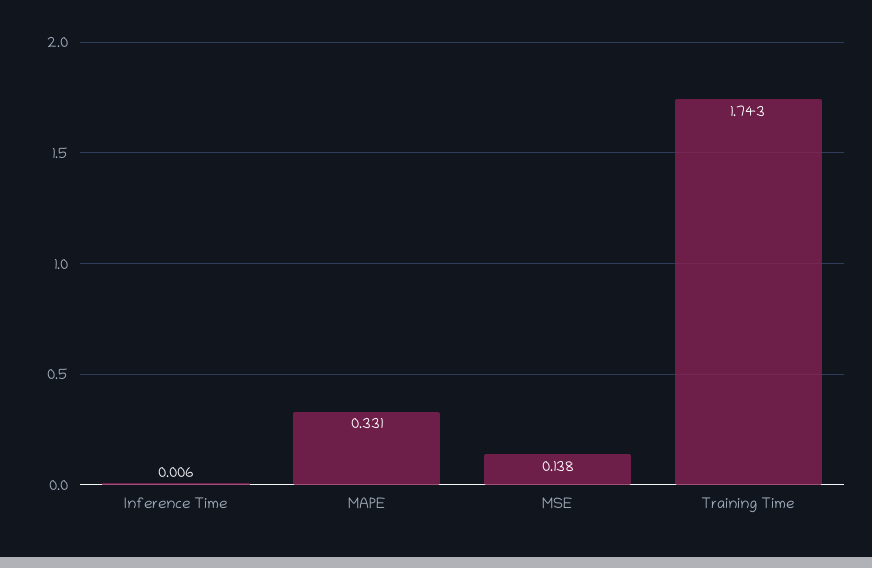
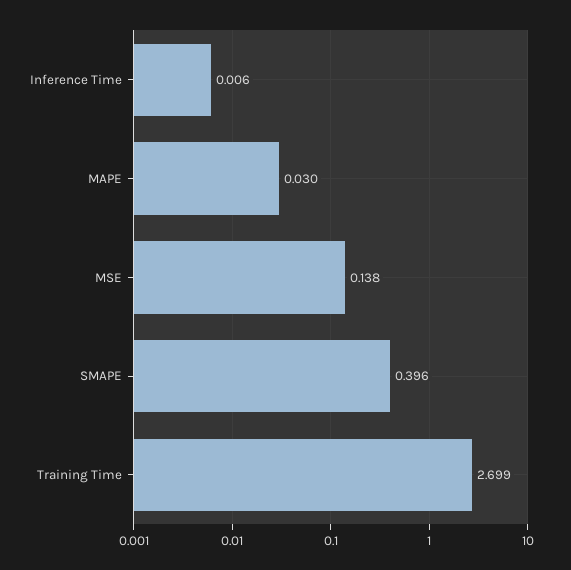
  {
    "Inference Time": 0.006,
-   "MAPE": 0.331,
+   "MAPE": 0.03,
    "MSE": 0.138,
-   "Training Time": 1.743
+   "Training Time": 2.699,
+   "SMAPE": 0.396
  }

